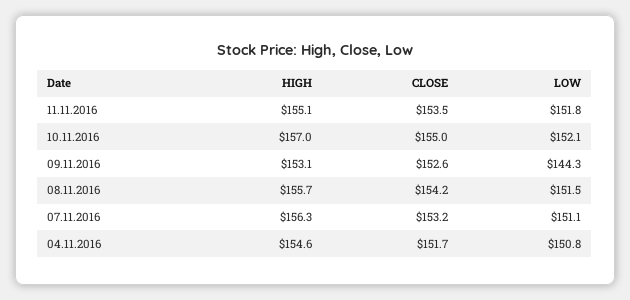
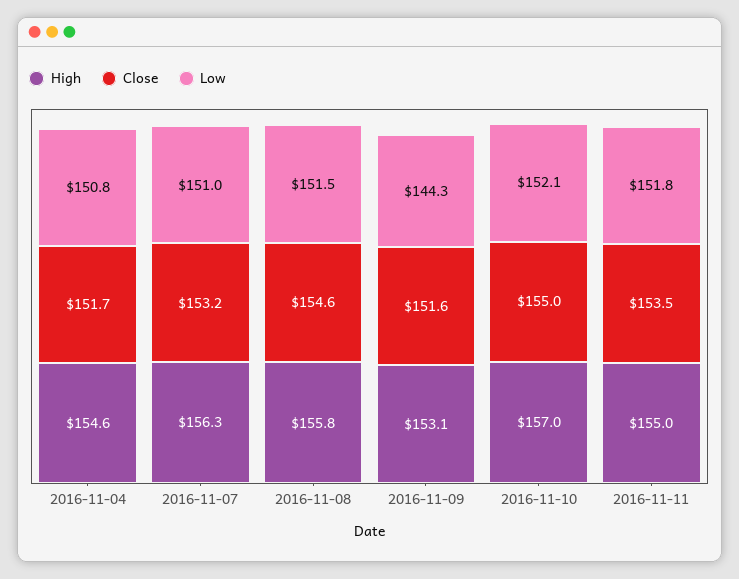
  {
    "HIGH": {
-     "11.11.2016": 155.1,
+     "11.11.2016": 155,
      "10.11.2016": 157,
      "09.11.2016": 153.1,
-     "08.11.2016": 155.7,
+     "08.11.2016": 155.8,
      "07.11.2016": 156.3,
      "04.11.2016": 154.6
    },
    "CLOSE": {
      "11.11.2016": 153.5,
      "10.11.2016": 155,
-     "09.11.2016": 152.6,
+     "09.11.2016": 151.6,
-     "08.11.2016": 154.2,
+     "08.11.2016": 154.6,
      "07.11.2016": 153.2,
      "04.11.2016": 151.7
    },
    "LOW": {
      "11.11.2016": 151.8,
      "10.11.2016": 152.1,
      "09.11.2016": 144.3,
      "08.11.2016": 151.5,
-     "07.11.2016": 151.1,
+     "07.11.2016": 151,
      "04.11.2016": 150.8
    }
  }

